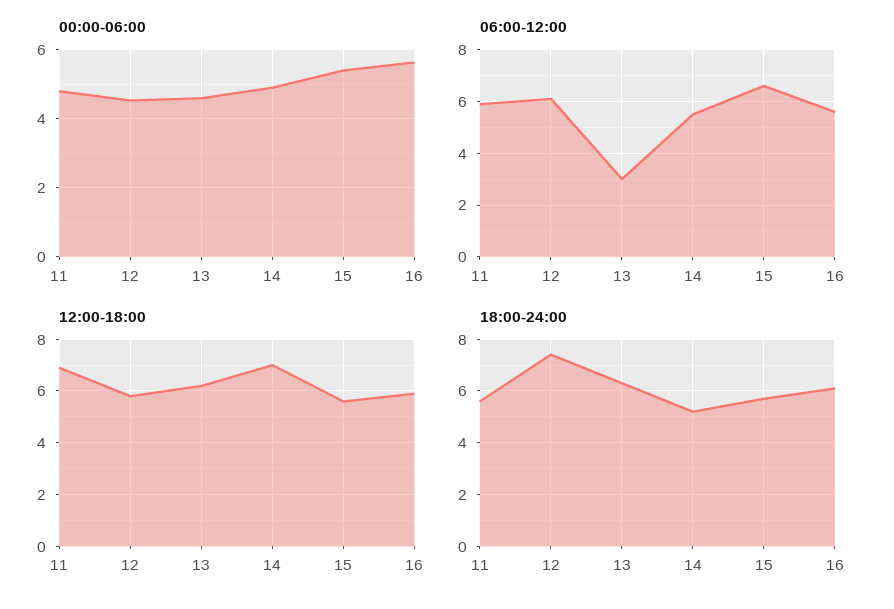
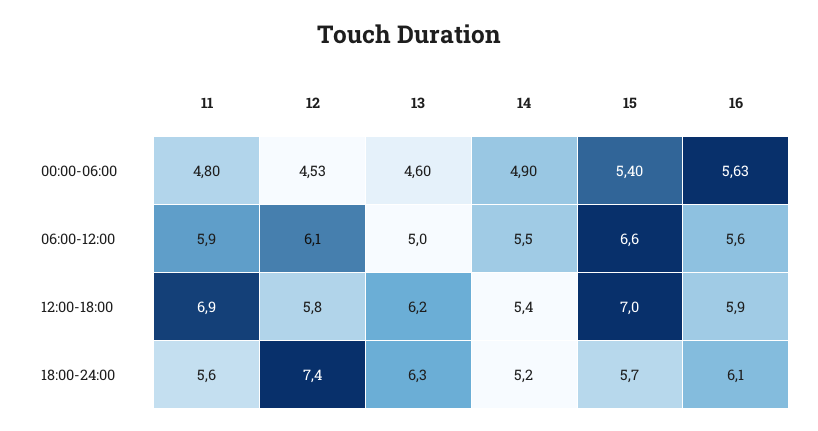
  {
    "00:00-06:00": {
      "11": 4.8,
      "12": 4.53,
      "13": 4.6,
      "14": 4.9,
      "15": 5.4,
      "16": 5.63
    },
    "06:00-12:00": {
      "11": 5.9,
      "12": 6.1,
-     "13": 3,
+     "13": 5,
      "14": 5.5,
      "15": 6.6,
      "16": 5.6
    },
    "12:00-18:00": {
      "11": 6.9,
      "12": 5.8,
      "13": 6.2,
-     "14": 7,
+     "14": 5.4,
-     "15": 5.5,
+     "15": 7,
      "16": 5.9
    },
    "18:00-24:00": {
      "11": 5.6,
      "12": 7.4,
      "13": 6.3,
      "14": 5.2,
      "15": 5.7,
      "16": 6.1
    }
  }

